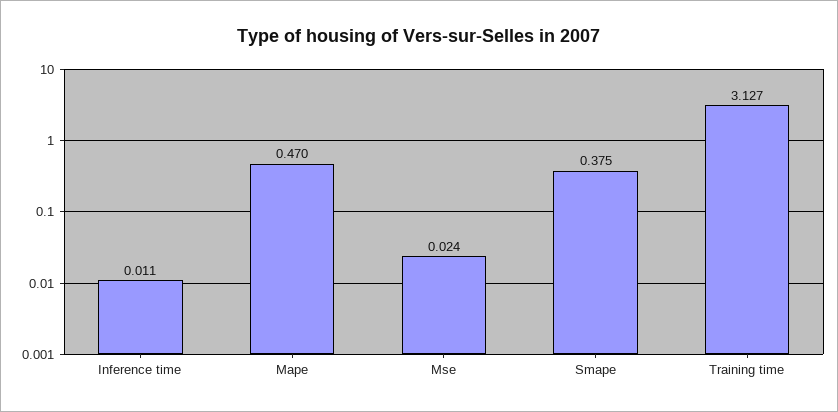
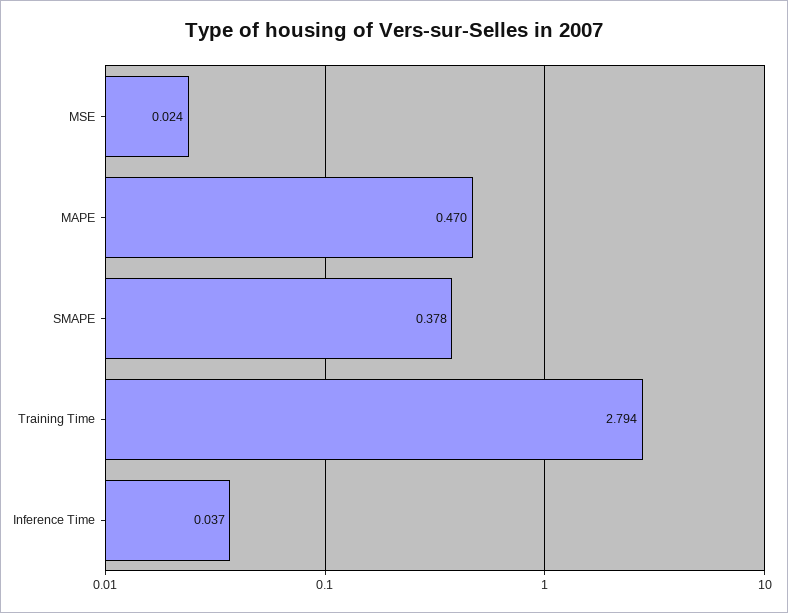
  {
-   "Inference time": 0.011,
+   "Inference time": 0.037,
    "Mape": 0.47,
    "Mse": 0.024,
-   "Smape": 0.375,
+   "Smape": 0.378,
-   "Training time": 3.127
+   "Training time": 2.794
  }

